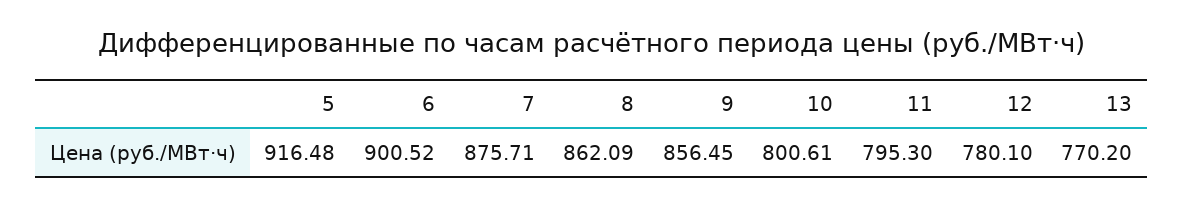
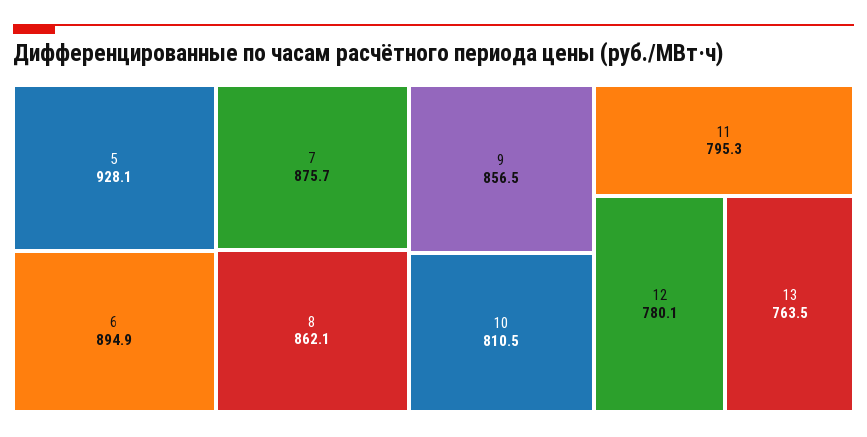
  {
-   "5": 916.48,
+   "5": 928.1,
-   "6": 900.52,
+   "6": 894.9,
    "7": 875.71,
    "8": 862.09,
    "9": 856.45,
-   "10": 800.61,
+   "10": 810.5,
    "11": 795.3,
    "12": 780.1,
-   "13": 770.2
+   "13": 763.5
  }

